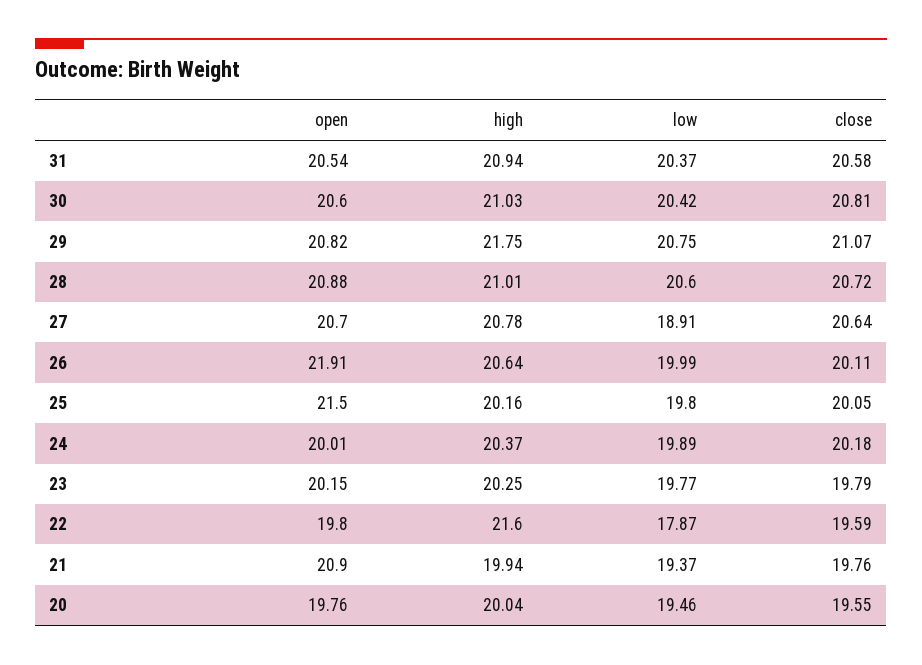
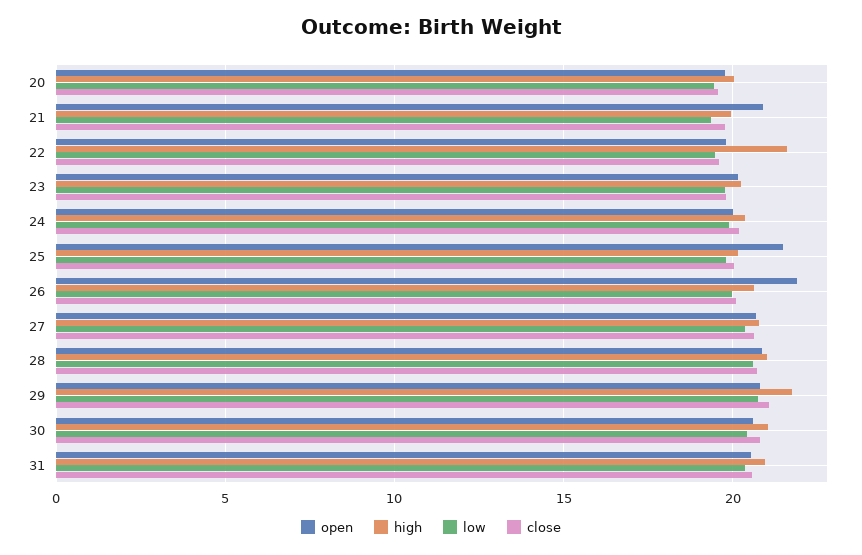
  {
    "open": {
      "31": 20.54,
      "30": 20.6,
      "29": 20.82,
      "28": 20.88,
      "27": 20.7,
      "26": 21.91,
      "25": 21.5,
      "24": 20.01,
      "23": 20.15,
      "22": 19.8,
      "21": 20.9,
      "20": 19.76
    },
    "high": {
      "31": 20.94,
      "30": 21.03,
      "29": 21.75,
      "28": 21.01,
      "27": 20.78,
      "26": 20.64,
      "25": 20.16,
      "24": 20.37,
      "23": 20.25,
      "22": 21.6,
      "21": 19.94,
      "20": 20.04
    },
    "low": {
      "31": 20.37,
      "30": 20.42,
      "29": 20.75,
      "28": 20.6,
-     "27": 18.91,
+     "27": 20.5,
      "26": 19.99,
      "25": 19.8,
      "24": 19.89,
      "23": 19.77,
-     "22": 17.87,
+     "22": 19.5,
      "21": 19.37,
      "20": 19.46
    },
    "close": {
      "31": 20.58,
      "30": 20.81,
      "29": 21.07,
      "28": 20.72,
      "27": 20.64,
      "26": 20.11,
      "25": 20.05,
      "24": 20.18,
      "23": 19.79,
      "22": 19.59,
      "21": 19.76,
      "20": 19.55
    }
  }

